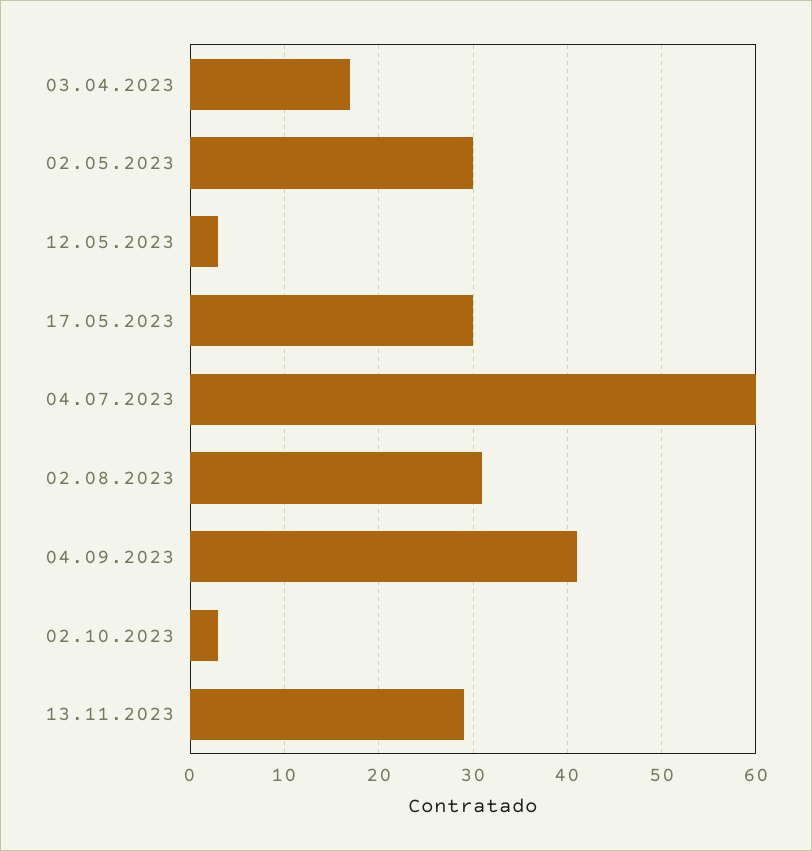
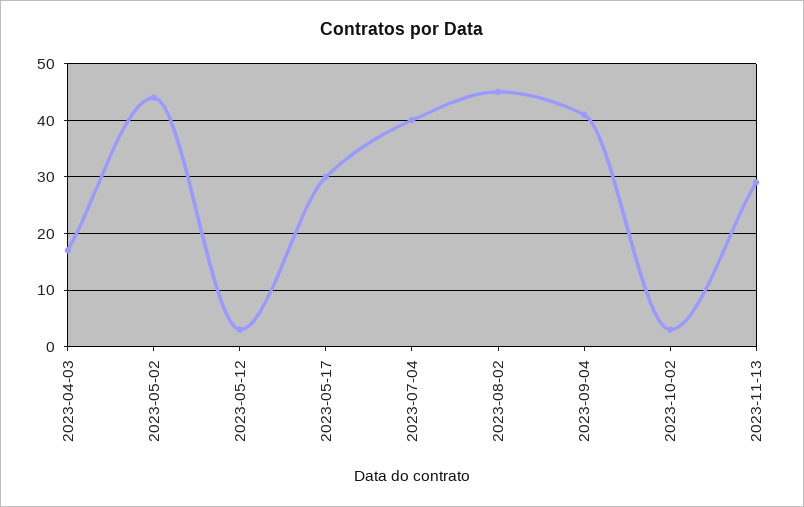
  {
    "03.04.2023": 17,
-   "02.05.2023": 30,
+   "02.05.2023": 45,
    "12.05.2023": 3,
    "17.05.2023": 30,
-   "04.07.2023": 60,
+   "04.07.2023": 40,
-   "02.08.2023": 31,
+   "02.08.2023": 45,
    "04.09.2023": 41,
    "02.10.2023": 3,
    "13.11.2023": 29
  }

